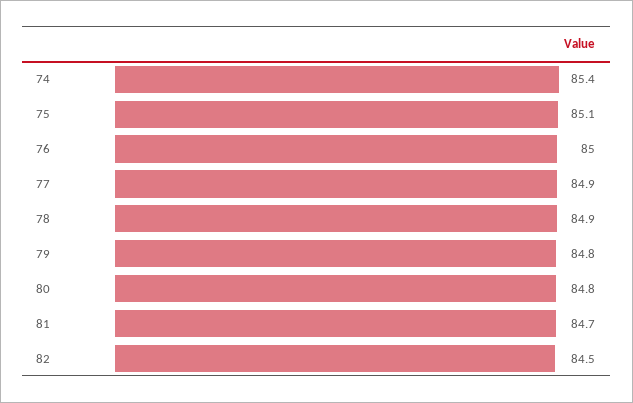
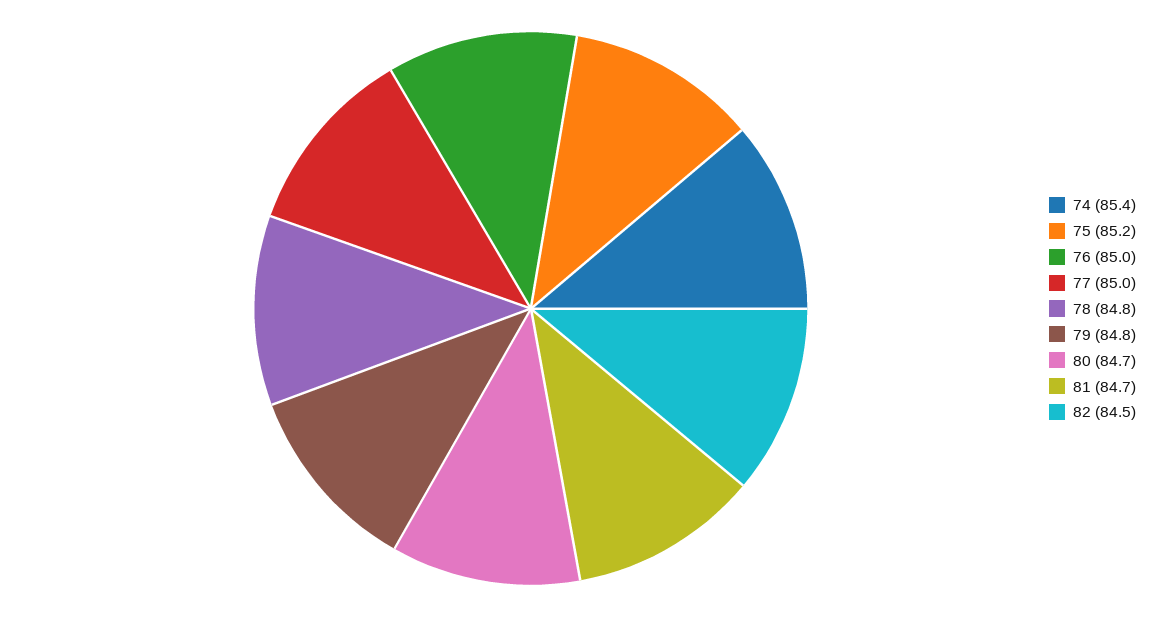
  {
    "74": 85.4,
-   "75": 85.1,
+   "75": 85.2,
    "76": 85,
-   "77": 84.9,
+   "77": 85,
-   "78": 84.9,
+   "78": 84.8,
    "79": 84.8,
-   "80": 84.8,
+   "80": 84.7,
    "81": 84.7,
    "82": 84.5
  }

